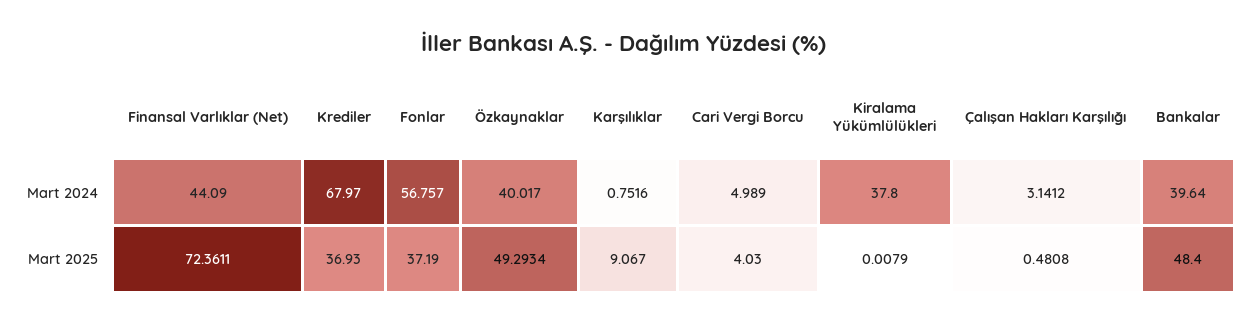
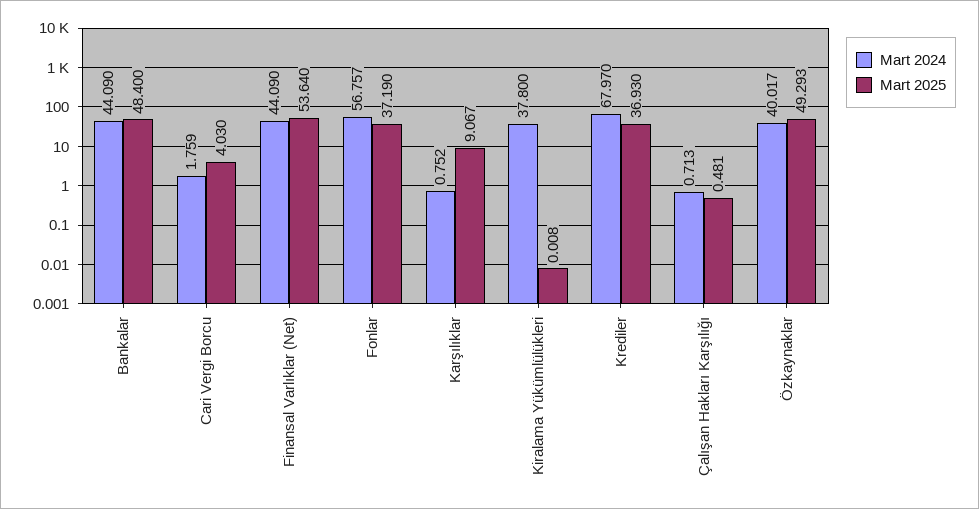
  {
    "Mart 2024": {
      "Finansal Varlıklar (Net)": 44.09,
      "Krediler": 67.97,
      "Fonlar": 56.757,
      "Özkaynaklar": 40.017,
      "Karşılıklar": 0.7516,
-     "Cari Vergi Borcu": 4.989,
+     "Cari Vergi Borcu": 1.759,
      "Kiralama Yükümlülükleri": 37.8,
-     "Çalışan Hakları Karşılığı": 3.1412,
+     "Çalışan Hakları Karşılığı": 0.713,
-     "Bankalar": 39.64
+     "Bankalar": 44.09
    },
    "Mart 2025": {
-     "Finansal Varlıklar (Net)": 72.3611,
+     "Finansal Varlıklar (Net)": 53.64,
      "Krediler": 36.93,
      "Fonlar": 37.19,
      "Özkaynaklar": 49.2934,
      "Karşılıklar": 9.067,
      "Cari Vergi Borcu": 4.03,
      "Kiralama Yükümlülükleri": 0.0079,
      "Çalışan Hakları Karşılığı": 0.4808,
      "Bankalar": 48.4
    }
  }

